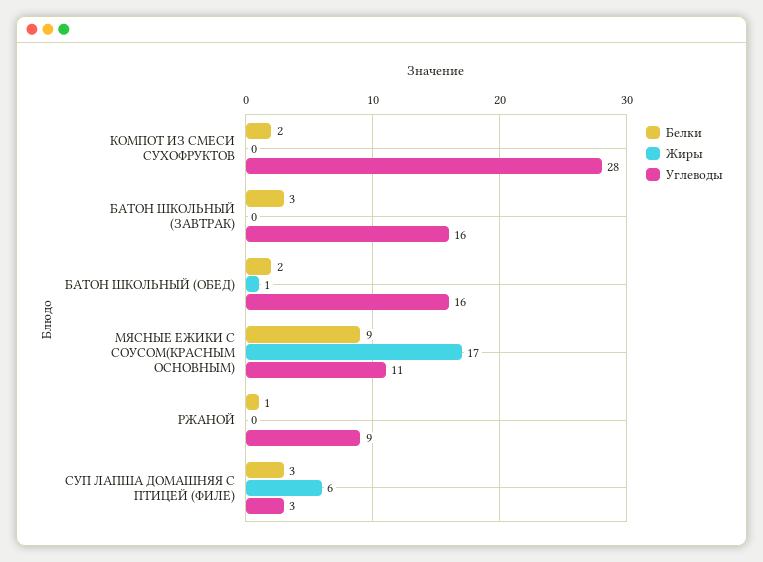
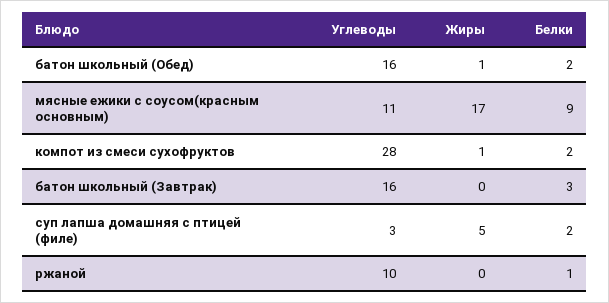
  {
    "Белки": {
      "КОМПОТ ИЗ СМЕСИ СУХОФРУКТОВ": 2,
      "БАТОН ШКОЛЬНЫЙ (ЗАВТРАК)": 3,
      "БАТОН ШКОЛЬНЫЙ (ОБЕД)": 2,
      "МЯСНЫЕ ЕЖИКИ С СОУСОМ(КРАСНЫМ ОСНОВНЫМ)": 9,
      "РЖАНОЙ": 1,
-     "СУП ЛАПША ДОМАШНЯЯ С ПТИЦЕЙ (ФИЛЕ)": 3
+     "СУП ЛАПША ДОМАШНЯЯ С ПТИЦЕЙ (ФИЛЕ)": 2
    },
    "Жиры": {
-     "КОМПОТ ИЗ СМЕСИ СУХОФРУКТОВ": 0,
+     "КОМПОТ ИЗ СМЕСИ СУХОФРУКТОВ": 1,
      "БАТОН ШКОЛЬНЫЙ (ЗАВТРАК)": 0,
      "БАТОН ШКОЛЬНЫЙ (ОБЕД)": 1,
      "МЯСНЫЕ ЕЖИКИ С СОУСОМ(КРАСНЫМ ОСНОВНЫМ)": 17,
      "РЖАНОЙ": 0,
-     "СУП ЛАПША ДОМАШНЯЯ С ПТИЦЕЙ (ФИЛЕ)": 6
+     "СУП ЛАПША ДОМАШНЯЯ С ПТИЦЕЙ (ФИЛЕ)": 5
    },
    "Углеводы": {
      "КОМПОТ ИЗ СМЕСИ СУХОФРУКТОВ": 28,
      "БАТОН ШКОЛЬНЫЙ (ЗАВТРАК)": 16,
      "БАТОН ШКОЛЬНЫЙ (ОБЕД)": 16,
      "МЯСНЫЕ ЕЖИКИ С СОУСОМ(КРАСНЫМ ОСНОВНЫМ)": 11,
-     "РЖАНОЙ": 9,
+     "РЖАНОЙ": 10,
      "СУП ЛАПША ДОМАШНЯЯ С ПТИЦЕЙ (ФИЛЕ)": 3
    }
  }

